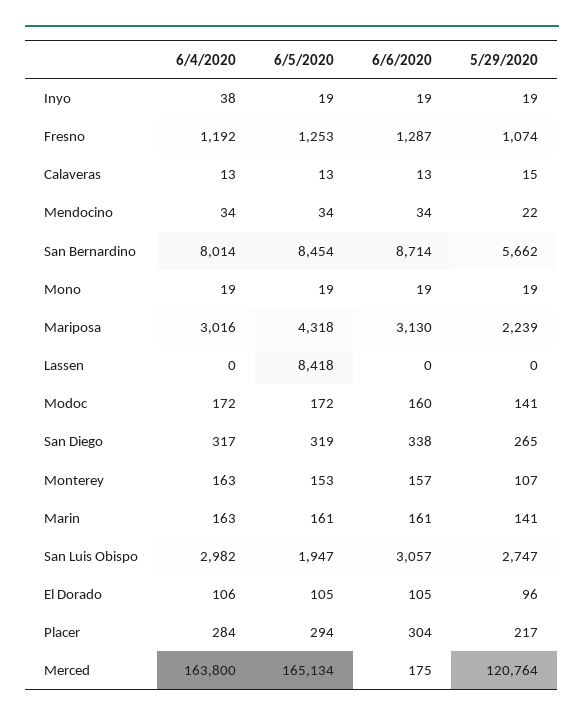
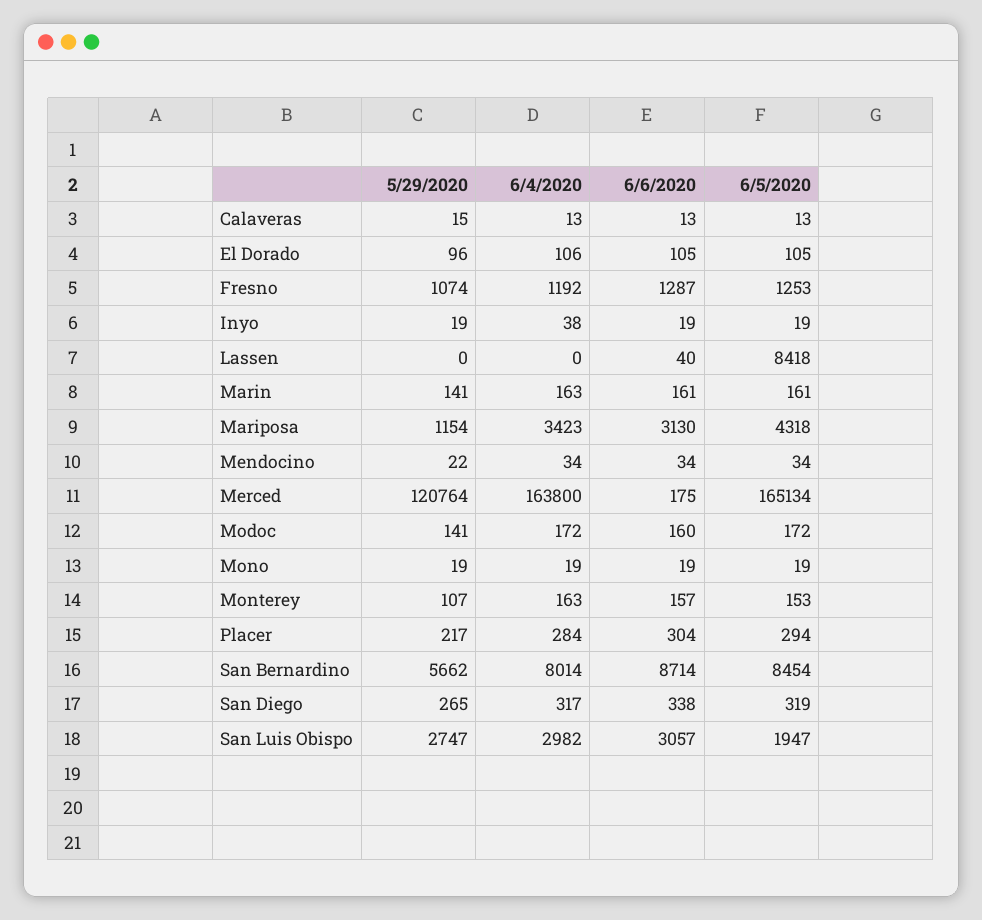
  {
    "6/4/2020": {
      "Inyo": 38,
      "Fresno": 1192,
      "Calaveras": 13,
      "Mendocino": 34,
      "San Bernardino": 8014,
      "Mono": 19,
-     "Mariposa": 3016,
+     "Mariposa": 3423,
      "Lassen": 0,
      "Modoc": 172,
      "San Diego": 317,
      "Monterey": 163,
      "Marin": 163,
      "San Luis Obispo": 2982,
      "El Dorado": 106,
      "Placer": 284,
      "Merced": 163800
    },
    "6/5/2020": {
      "Inyo": 19,
      "Fresno": 1253,
      "Calaveras": 13,
      "Mendocino": 34,
      "San Bernardino": 8454,
      "Mono": 19,
      "Mariposa": 4318,
      "Lassen": 8418,
      "Modoc": 172,
      "San Diego": 319,
      "Monterey": 153,
      "Marin": 161,
      "San Luis Obispo": 1947,
      "El Dorado": 105,
      "Placer": 294,
      "Merced": 165134
    },
    "6/6/2020": {
      "Inyo": 19,
      "Fresno": 1287,
      "Calaveras": 13,
      "Mendocino": 34,
      "San Bernardino": 8714,
      "Mono": 19,
      "Mariposa": 3130,
-     "Lassen": 0,
+     "Lassen": 40,
      "Modoc": 160,
      "San Diego": 338,
      "Monterey": 157,
      "Marin": 161,
      "San Luis Obispo": 3057,
      "El Dorado": 105,
      "Placer": 304,
      "Merced": 175
    },
    "5/29/2020": {
      "Inyo": 19,
      "Fresno": 1074,
      "Calaveras": 15,
      "Mendocino": 22,
      "San Bernardino": 5662,
      "Mono": 19,
-     "Mariposa": 2239,
+     "Mariposa": 1154,
      "Lassen": 0,
      "Modoc": 141,
      "San Diego": 265,
      "Monterey": 107,
      "Marin": 141,
      "San Luis Obispo": 2747,
      "El Dorado": 96,
      "Placer": 217,
      "Merced": 120764
    }
  }

